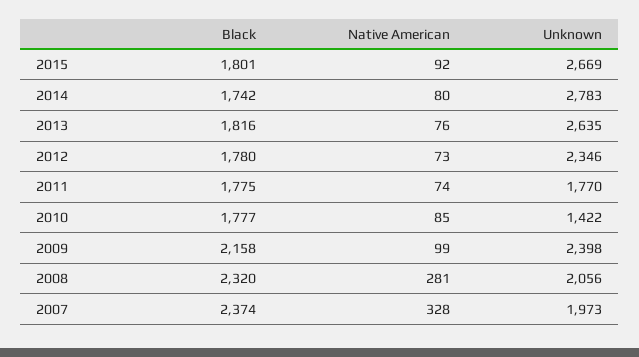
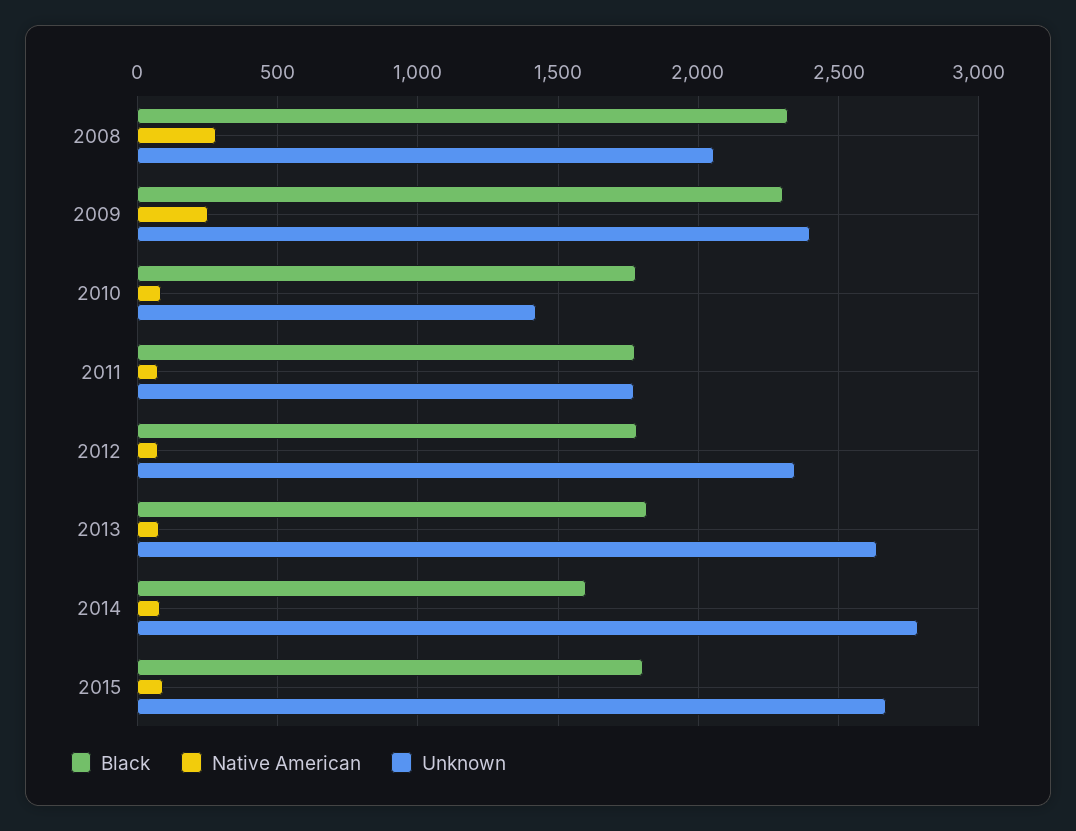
  {
    "Black": {
      "2015": 1801,
-     "2014": 1742,
+     "2014": 1600,
      "2013": 1816,
      "2012": 1780,
      "2011": 1775,
      "2010": 1777,
-     "2009": 2158,
+     "2009": 2300,
-     "2008": 2320,
+     "2008": 2320
-     "2007": 2374
    },
    "Native American": {
      "2015": 92,
      "2014": 80,
      "2013": 76,
      "2012": 73,
      "2011": 74,
      "2010": 85,
-     "2009": 99,
+     "2009": 250,
-     "2008": 281,
+     "2008": 281
-     "2007": 328
    },
    "Unknown": {
      "2015": 2669,
      "2014": 2783,
      "2013": 2635,
      "2012": 2346,
      "2011": 1770,
      "2010": 1422,
      "2009": 2398,
-     "2008": 2056,
+     "2008": 2056
-     "2007": 1973
    }
  }

